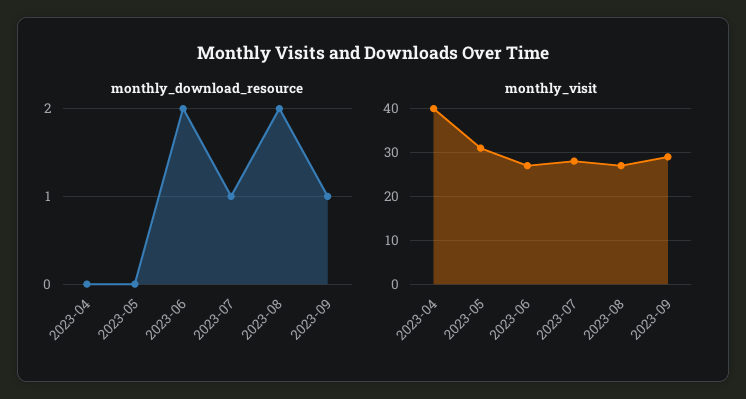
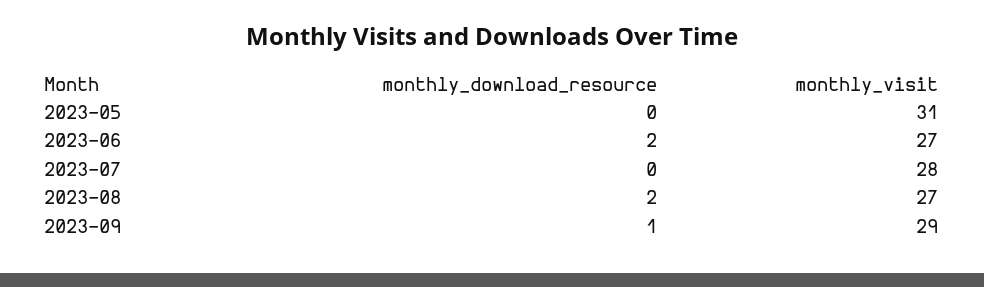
  {
    "monthly_download_resource": {
-     "2023-04": 0,
      "2023-05": 0,
      "2023-06": 2,
-     "2023-07": 1,
+     "2023-07": 0,
      "2023-08": 2,
      "2023-09": 1
    },
    "monthly_visit": {
-     "2023-04": 40,
      "2023-05": 31,
      "2023-06": 27,
      "2023-07": 28,
      "2023-08": 27,
      "2023-09": 29
    }
  }

